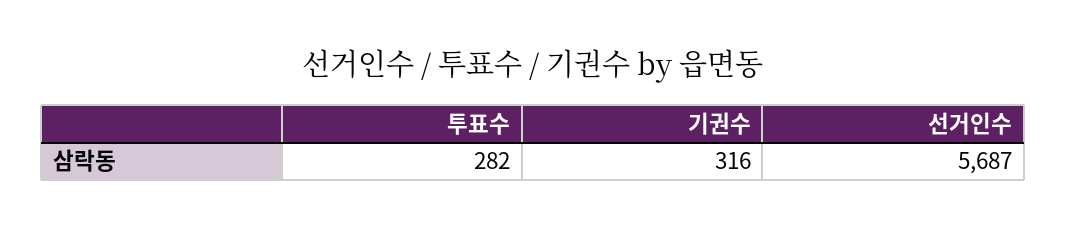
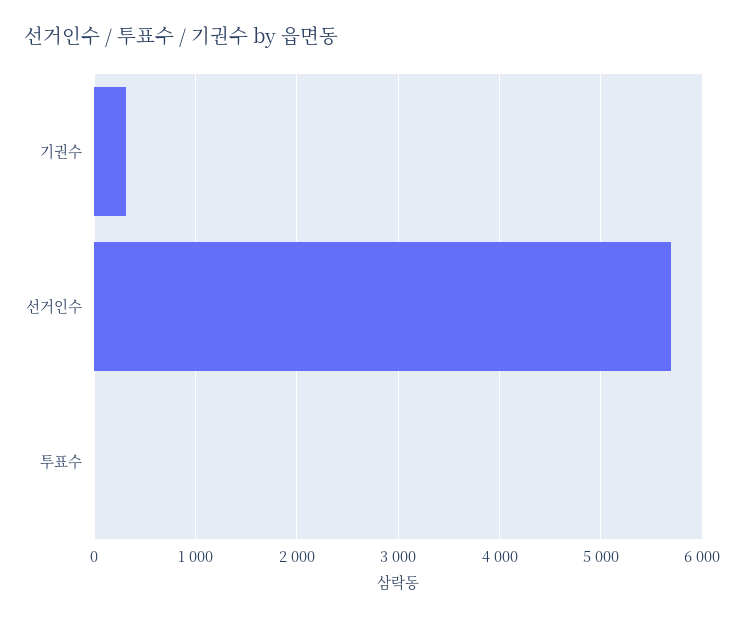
  {
-   "투표수": 282,
+   "투표수": 0,
    "기권수": 316,
    "선거인수": 5687
  }

